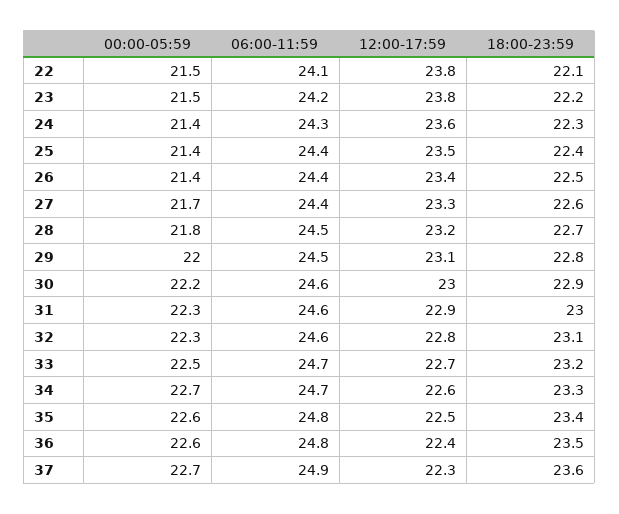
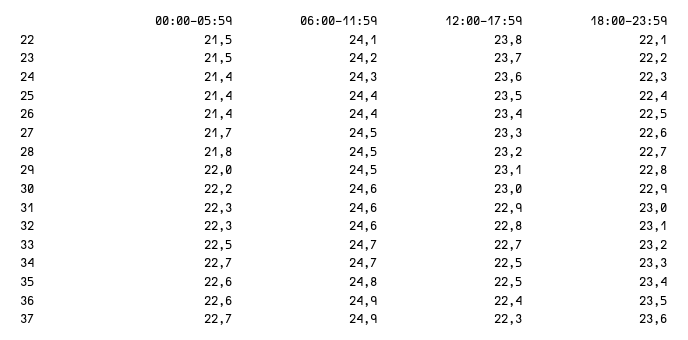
  {
    "00:00-05:59": {
      "22": 21.5,
      "23": 21.5,
      "24": 21.4,
      "25": 21.4,
      "26": 21.4,
      "27": 21.7,
      "28": 21.8,
      "29": 22,
      "30": 22.2,
      "31": 22.3,
      "32": 22.3,
      "33": 22.5,
      "34": 22.7,
      "35": 22.6,
      "36": 22.6,
      "37": 22.7
    },
    "06:00-11:59": {
      "22": 24.1,
      "23": 24.2,
      "24": 24.3,
      "25": 24.4,
      "26": 24.4,
-     "27": 24.4,
+     "27": 24.5,
      "28": 24.5,
      "29": 24.5,
      "30": 24.6,
      "31": 24.6,
      "32": 24.6,
      "33": 24.7,
      "34": 24.7,
      "35": 24.8,
-     "36": 24.8,
+     "36": 24.9,
      "37": 24.9
    },
    "12:00-17:59": {
      "22": 23.8,
-     "23": 23.8,
+     "23": 23.7,
      "24": 23.6,
      "25": 23.5,
      "26": 23.4,
      "27": 23.3,
      "28": 23.2,
      "29": 23.1,
      "30": 23,
      "31": 22.9,
      "32": 22.8,
      "33": 22.7,
-     "34": 22.6,
+     "34": 22.5,
      "35": 22.5,
      "36": 22.4,
      "37": 22.3
    },
    "18:00-23:59": {
      "22": 22.1,
      "23": 22.2,
      "24": 22.3,
      "25": 22.4,
      "26": 22.5,
      "27": 22.6,
      "28": 22.7,
      "29": 22.8,
      "30": 22.9,
      "31": 23,
      "32": 23.1,
      "33": 23.2,
      "34": 23.3,
      "35": 23.4,
      "36": 23.5,
      "37": 23.6
    }
  }

